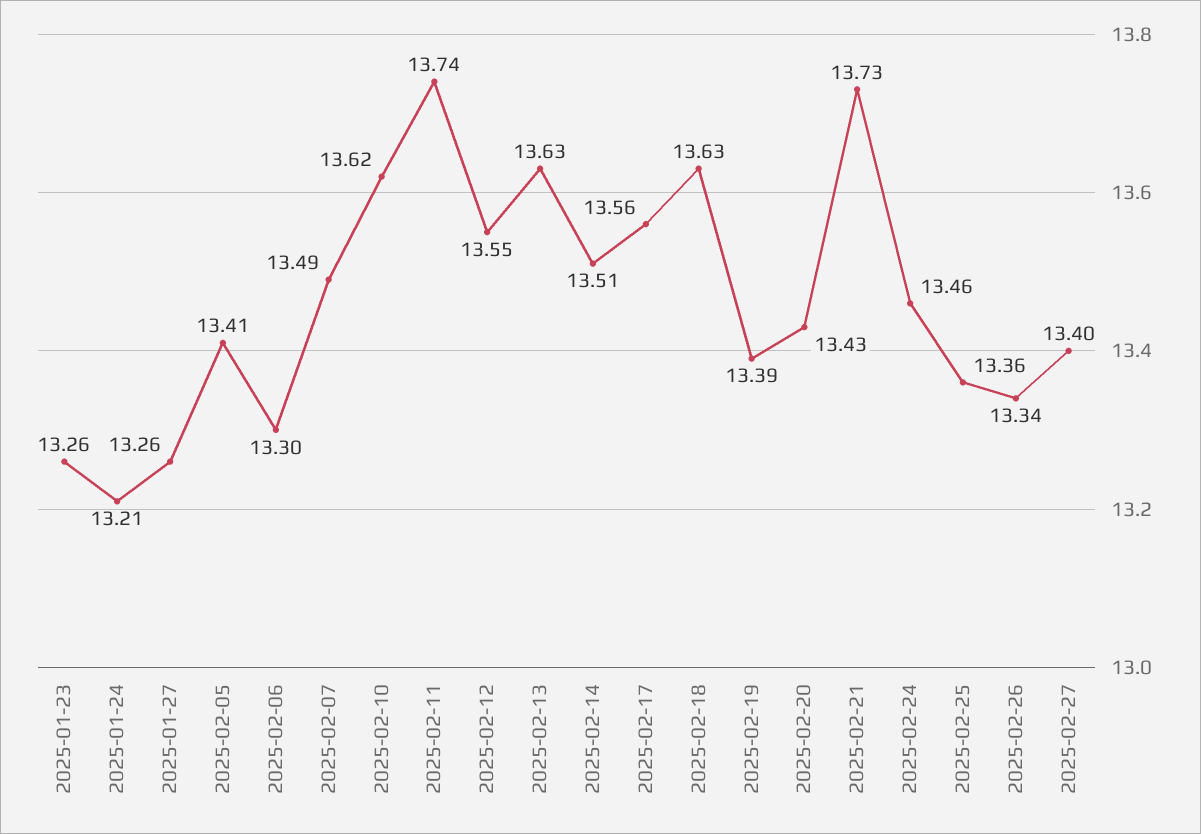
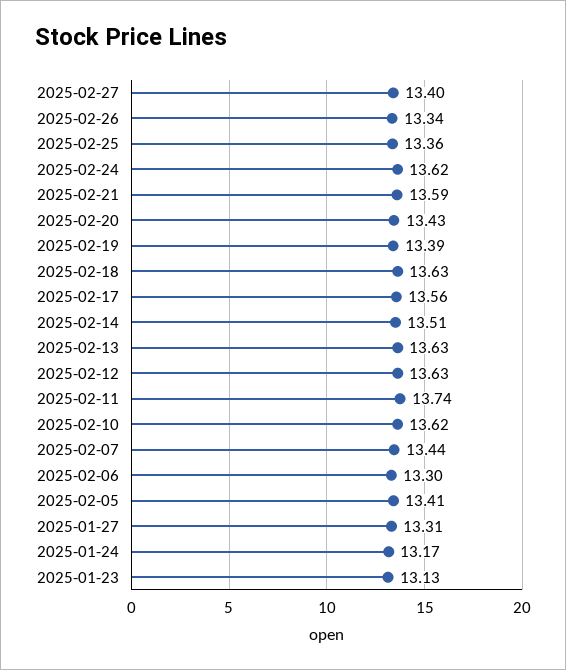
  {
-   "2025-01-23": 13.26,
+   "2025-01-23": 13.13,
-   "2025-01-24": 13.21,
+   "2025-01-24": 13.17,
-   "2025-01-27": 13.26,
+   "2025-01-27": 13.31,
    "2025-02-05": 13.41,
    "2025-02-06": 13.3,
-   "2025-02-07": 13.49,
+   "2025-02-07": 13.44,
    "2025-02-10": 13.62,
    "2025-02-11": 13.74,
-   "2025-02-12": 13.55,
+   "2025-02-12": 13.63,
    "2025-02-13": 13.63,
    "2025-02-14": 13.51,
    "2025-02-17": 13.56,
    "2025-02-18": 13.63,
    "2025-02-19": 13.39,
    "2025-02-20": 13.43,
-   "2025-02-21": 13.73,
+   "2025-02-21": 13.59,
-   "2025-02-24": 13.46,
+   "2025-02-24": 13.62,
    "2025-02-25": 13.36,
    "2025-02-26": 13.34,
    "2025-02-27": 13.4
  }

